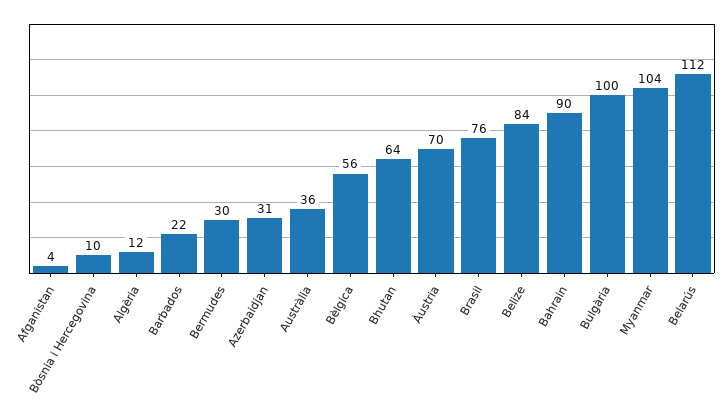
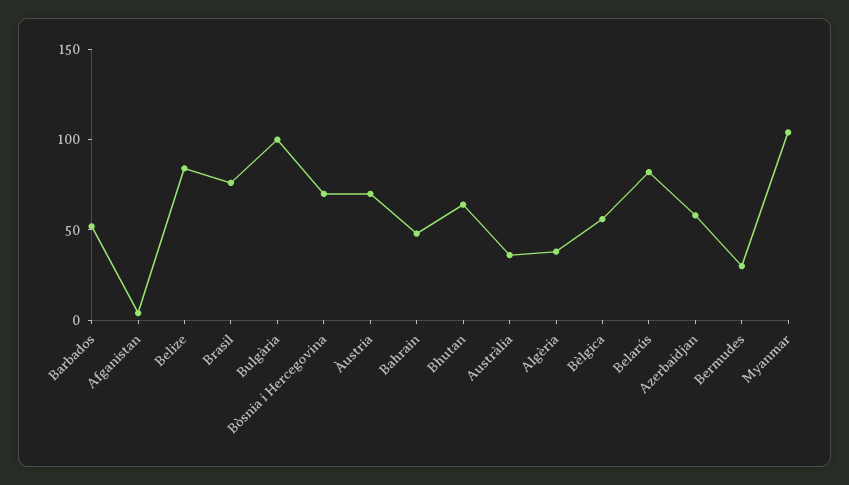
  {
    "Afganistan": 4,
-   "Bòsnia i Hercegovina": 10,
+   "Bòsnia i Hercegovina": 70,
-   "Algèria": 12,
+   "Algèria": 40,
-   "Barbados": 22,
+   "Barbados": 50,
    "Bermudes": 30,
-   "Azerbaidjan": 31,
+   "Azerbaidjan": 60,
    "Austràlia": 36,
    "Bèlgica": 56,
    "Bhutan": 64,
    "Àustria": 70,
    "Brasil": 76,
    "Belize": 84,
-   "Bahrain": 90,
+   "Bahrain": 50,
    "Bulgària": 100,
    "Myanmar": 104,
-   "Belarús": 112
+   "Belarús": 80
  }

